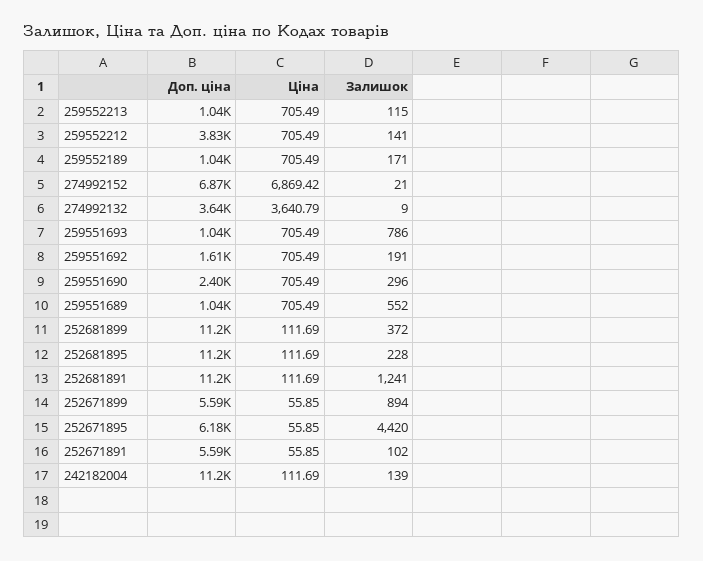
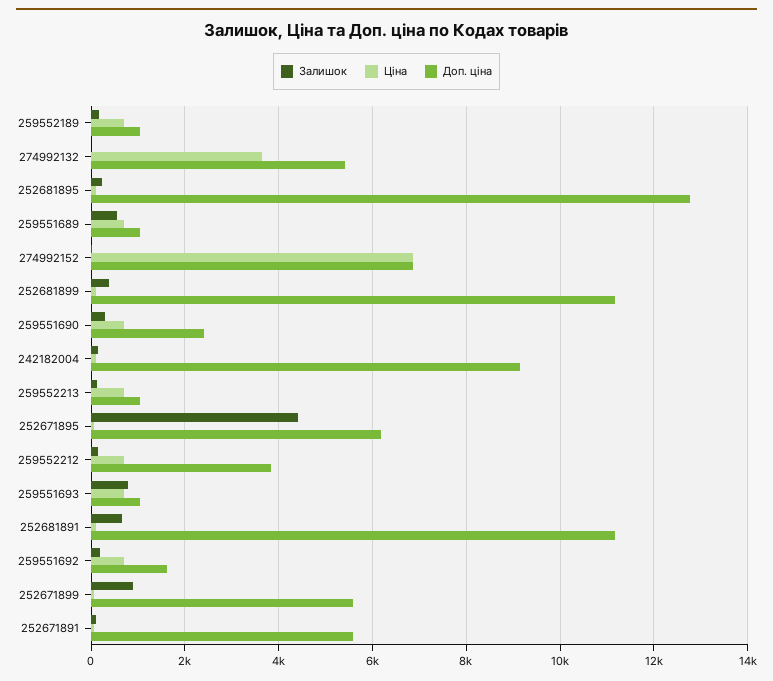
  {
    "Доп. ціна": {
      "259552213": 1040,
      "259552212": 3830,
      "259552189": 1040,
      "274992152": 6870,
-     "274992132": 3640,
+     "274992132": 5400,
      "259551693": 1040,
      "259551692": 1610,
      "259551690": 2400,
      "259551689": 1040,
      "252681899": 11200,
-     "252681895": 11200,
+     "252681895": 12800,
      "252681891": 11200,
      "252671899": 5590,
      "252671895": 6180,
      "252671891": 5590,
-     "242182004": 11200
+     "242182004": 9200
    },
    "Ціна": {
      "259552213": 705.49,
      "259552212": 705.49,
      "259552189": 705.49,
      "274992152": 6869.42,
      "274992132": 3640.79,
      "259551693": 705.49,
      "259551692": 705.49,
      "259551690": 705.49,
      "259551689": 705.49,
      "252681899": 111.69,
      "252681895": 111.69,
      "252681891": 111.69,
      "252671899": 55.85,
      "252671895": 55.85,
      "252671891": 55.85,
      "242182004": 111.69
    },
    "Залишок": {
      "259552213": 115,
      "259552212": 141,
      "259552189": 171,
      "274992152": 21,
      "274992132": 9,
      "259551693": 786,
      "259551692": 191,
      "259551690": 296,
      "259551689": 552,
      "252681899": 372,
      "252681895": 228,
-     "252681891": 1241,
+     "252681891": 600,
      "252671899": 894,
      "252671895": 4420,
      "252671891": 102,
      "242182004": 139
    }
  }

